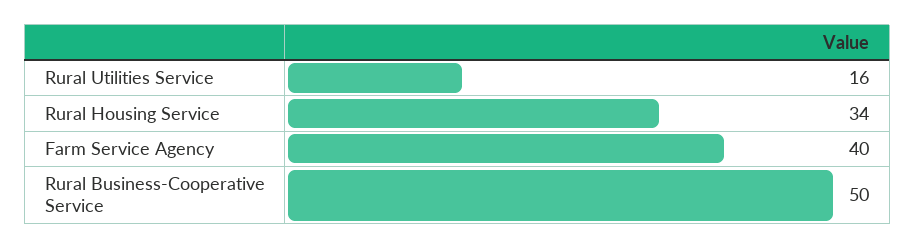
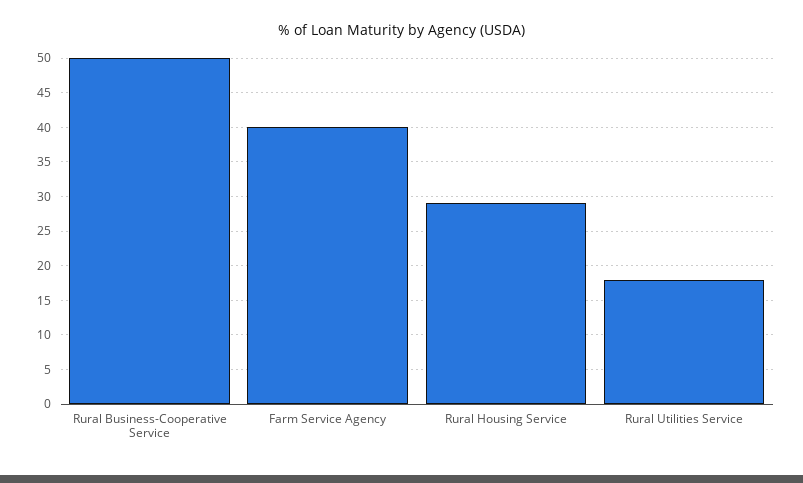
  {
-   "Rural Utilities Service": 16,
+   "Rural Utilities Service": 18,
-   "Rural Housing Service": 34,
+   "Rural Housing Service": 29,
    "Farm Service Agency": 40,
    "Rural Business-Cooperative Service": 50
  }

